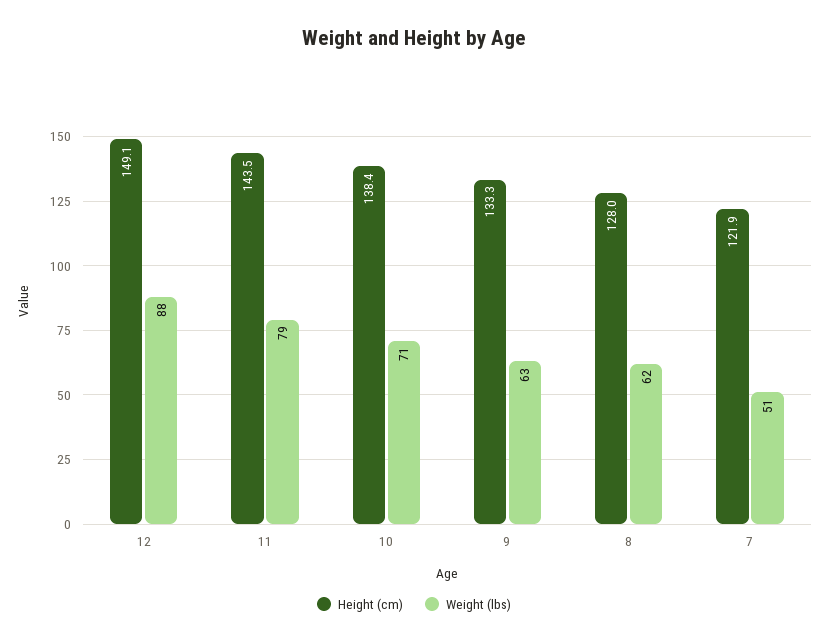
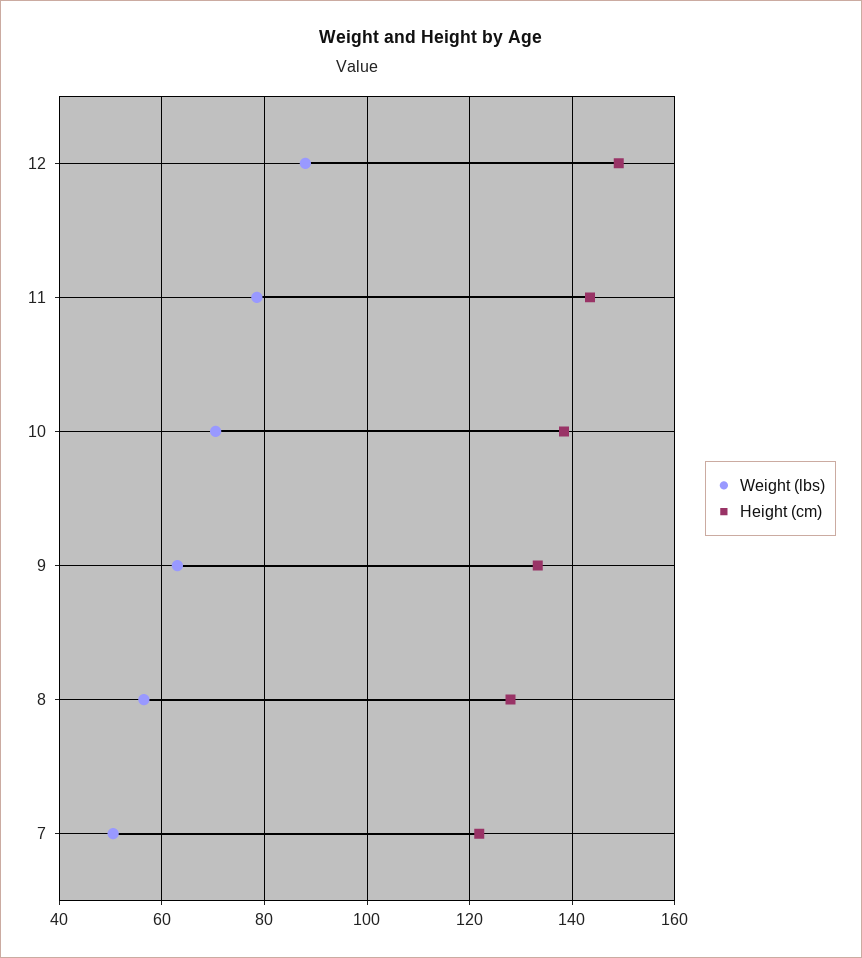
  {
    "Height (cm)": {
      "12": 149.1,
      "11": 143.5,
      "10": 138.4,
      "9": 133.3,
      "8": 128,
      "7": 121.9
    },
    "Weight (lbs)": {
      "12": 88,
      "11": 79,
      "10": 71,
      "9": 63,
-     "8": 62,
+     "8": 56,
      "7": 51
    }
  }

